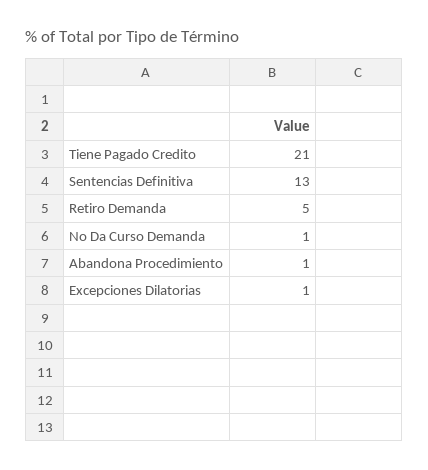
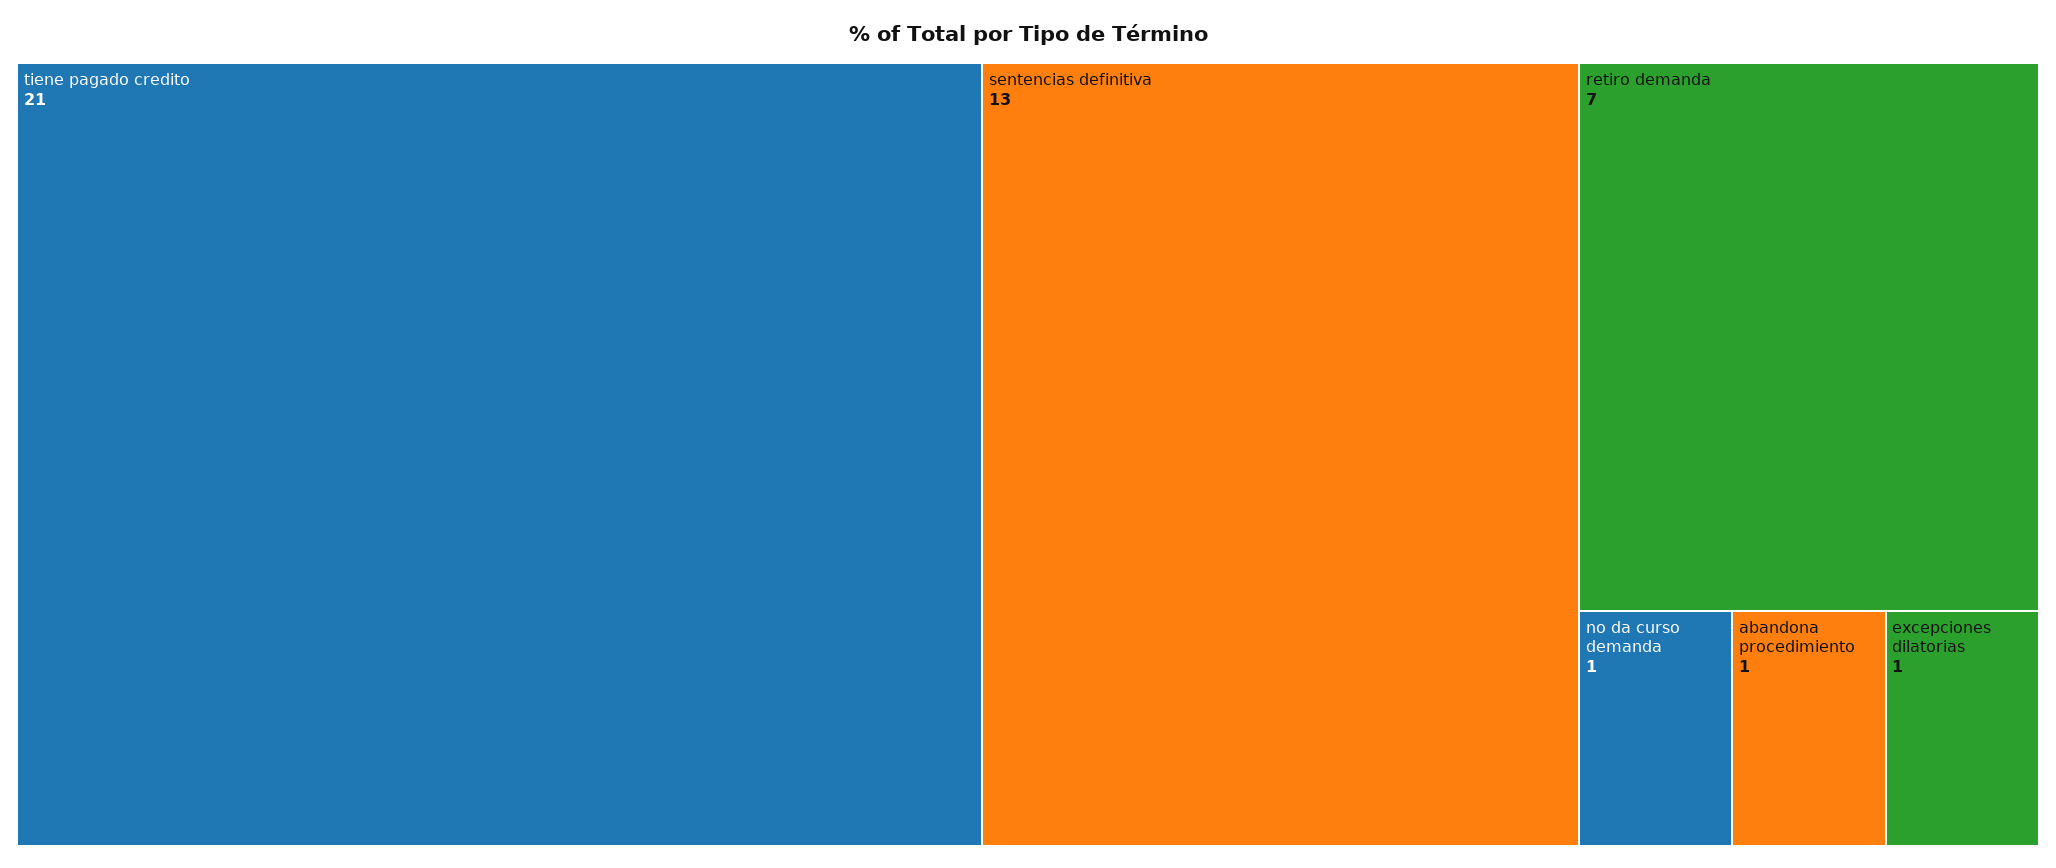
  {
    "Tiene Pagado Credito": 21,
    "Sentencias Definitiva": 13,
-   "Retiro Demanda": 5,
+   "Retiro Demanda": 7,
    "No Da Curso Demanda": 1,
    "Abandona Procedimiento": 1,
    "Excepciones Dilatorias": 1
  }

